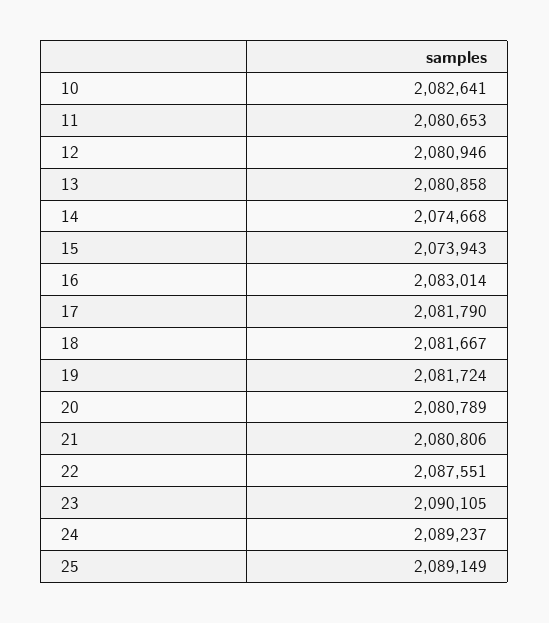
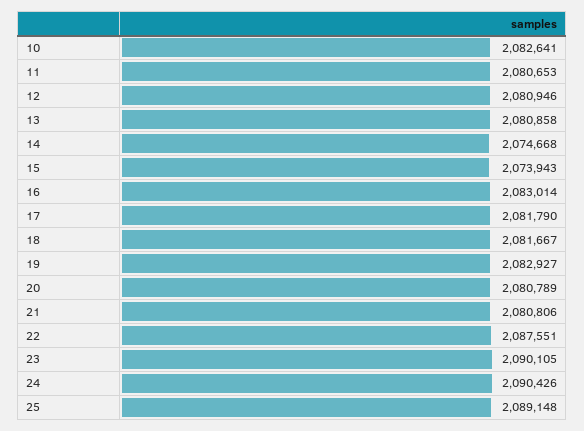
  {
    "10": 2082641,
    "11": 2080653,
    "12": 2080946,
    "13": 2080858,
    "14": 2074668,
    "15": 2073943,
    "16": 2083014,
    "17": 2081790,
    "18": 2081667,
-   "19": 2081724,
+   "19": 2082927,
    "20": 2080789,
    "21": 2080806,
    "22": 2087551,
    "23": 2090105,
-   "24": 2089237,
+   "24": 2090426,
-   "25": 2089149
+   "25": 2089148
  }

